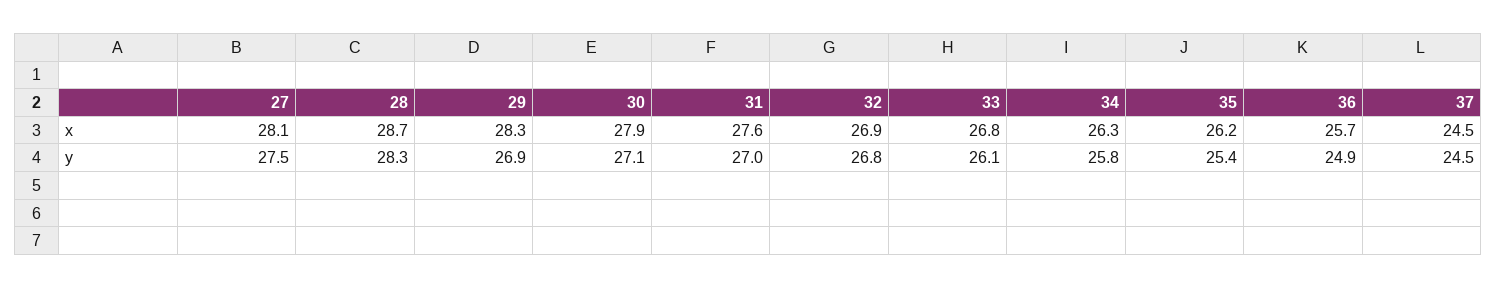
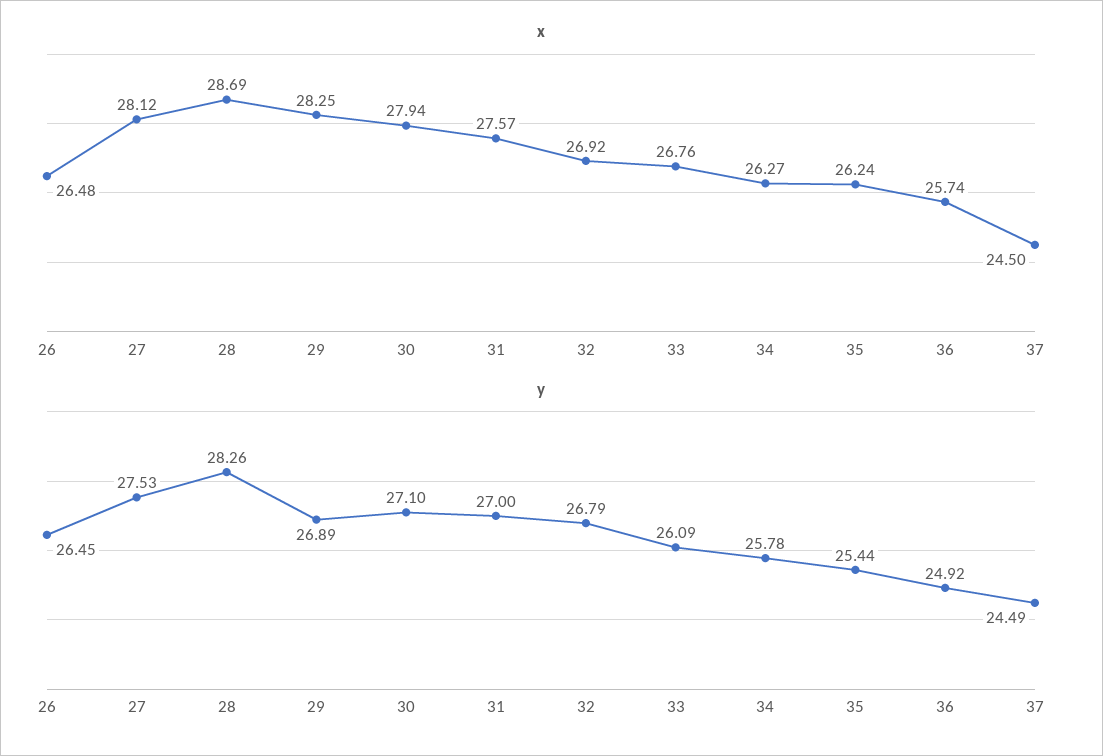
  {
    "x": {
      "27": 28.12,
      "28": 28.69,
      "29": 28.25,
      "30": 27.94,
      "31": 27.57,
      "32": 26.92,
      "33": 26.76,
      "34": 26.27,
      "35": 26.24,
      "36": 25.74,
-     "37": 24.5
+     "37": 24.5,
+     "26": 26.48
    },
    "y": {
      "27": 27.53,
      "28": 28.26,
      "29": 26.89,
      "30": 27.1,
      "31": 27,
      "32": 26.79,
      "33": 26.09,
      "34": 25.78,
      "35": 25.44,
      "36": 24.92,
-     "37": 24.49
+     "37": 24.49,
+     "26": 26.45
    }
  }

